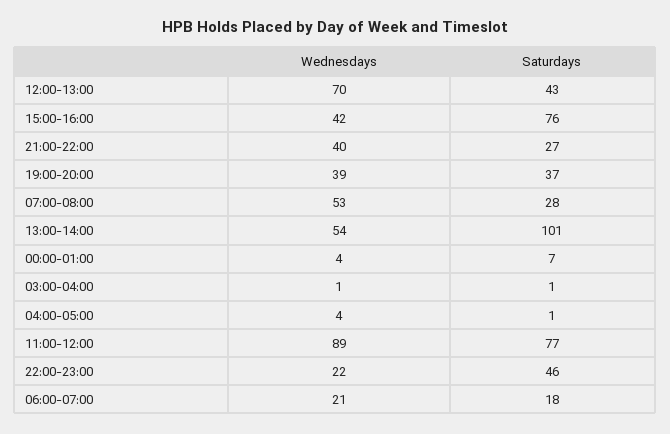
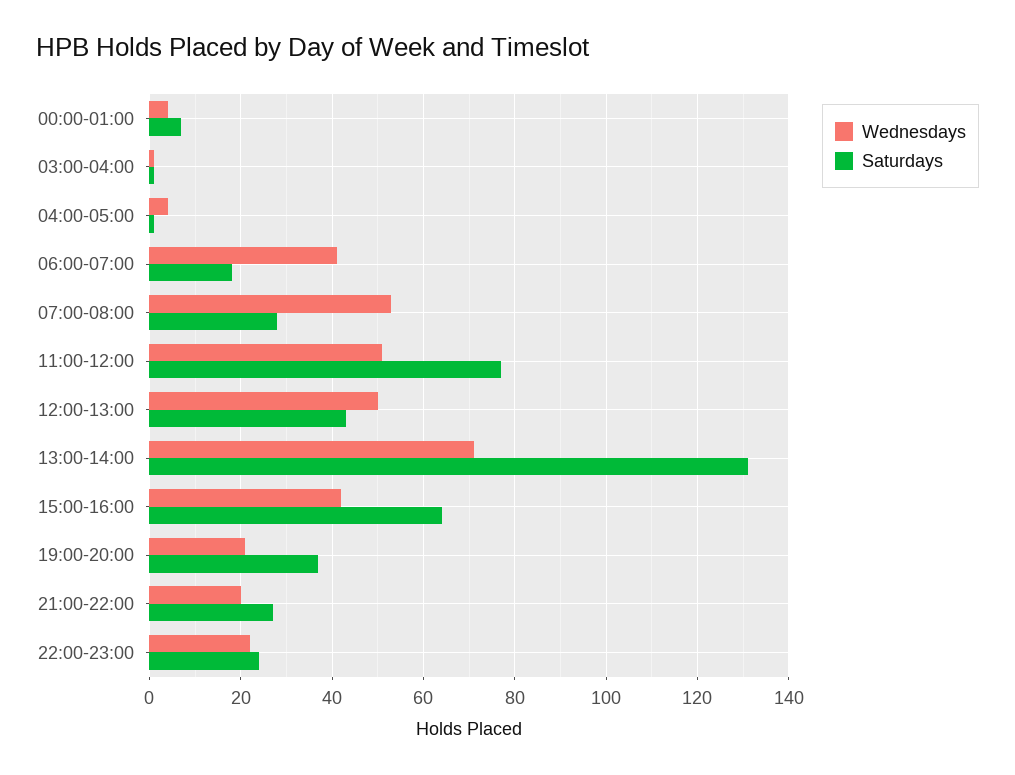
  {
    "Wednesdays": {
-     "12:00-13:00": 70,
+     "12:00-13:00": 50,
      "15:00-16:00": 42,
-     "21:00-22:00": 40,
+     "21:00-22:00": 20,
-     "19:00-20:00": 39,
+     "19:00-20:00": 20,
      "07:00-08:00": 53,
-     "13:00-14:00": 54,
+     "13:00-14:00": 70,
      "00:00-01:00": 4,
      "03:00-04:00": 1,
      "04:00-05:00": 4,
-     "11:00-12:00": 89,
+     "11:00-12:00": 50,
      "22:00-23:00": 22,
-     "06:00-07:00": 21
+     "06:00-07:00": 40
    },
    "Saturdays": {
      "12:00-13:00": 43,
-     "15:00-16:00": 76,
+     "15:00-16:00": 65,
      "21:00-22:00": 27,
      "19:00-20:00": 37,
      "07:00-08:00": 28,
-     "13:00-14:00": 101,
+     "13:00-14:00": 130,
      "00:00-01:00": 7,
      "03:00-04:00": 1,
      "04:00-05:00": 1,
      "11:00-12:00": 77,
-     "22:00-23:00": 46,
+     "22:00-23:00": 25,
      "06:00-07:00": 18
    }
  }

